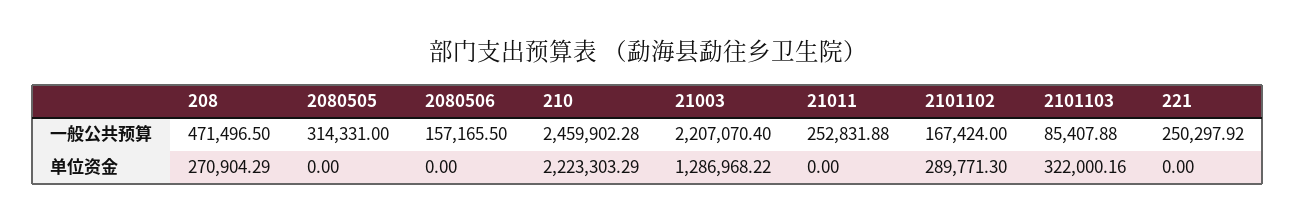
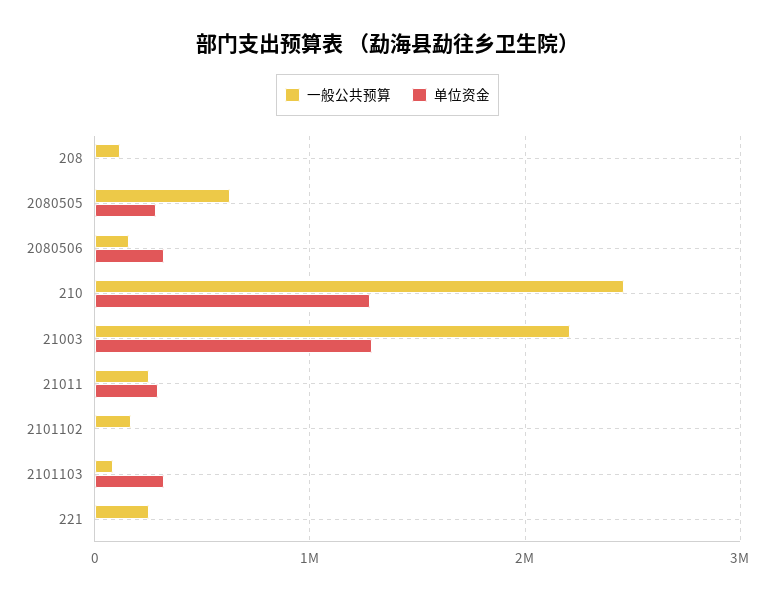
  {
    "一般公共预算": {
-     "208": 471496.5,
+     "208": 100000,
-     "2080505": 314331,
+     "2080505": 600000,
      "2080506": 157165.5,
      "210": 2459902.28,
      "21003": 2207070.4,
      "21011": 252831.88,
      "2101102": 167424,
      "2101103": 85407.88,
      "221": 250297.92
    },
    "单位资金": {
-     "208": 270904.29,
+     "208": 0,
-     "2080505": 0,
+     "2080505": 300000,
-     "2080506": 0,
+     "2080506": 300000,
-     "210": 2223303.29,
+     "210": 1300000,
      "21003": 1286968.22,
-     "21011": 0,
+     "21011": 300000,
-     "2101102": 289771.3,
+     "2101102": 0,
      "2101103": 322000.16,
      "221": 0
    }
  }

